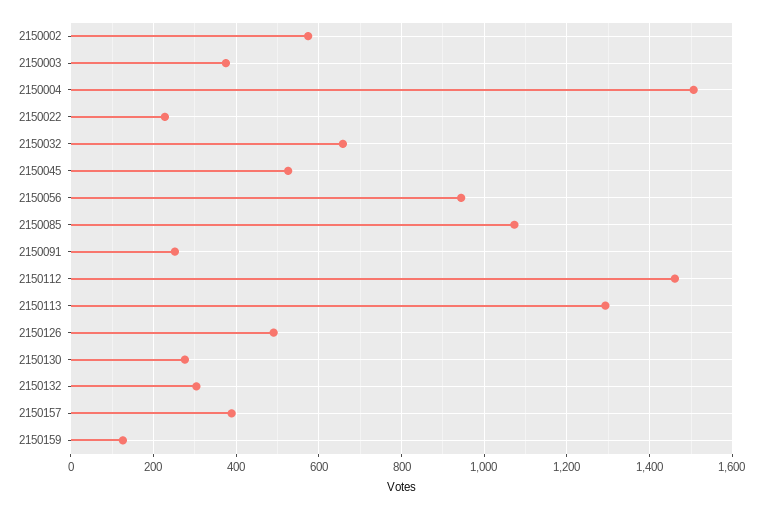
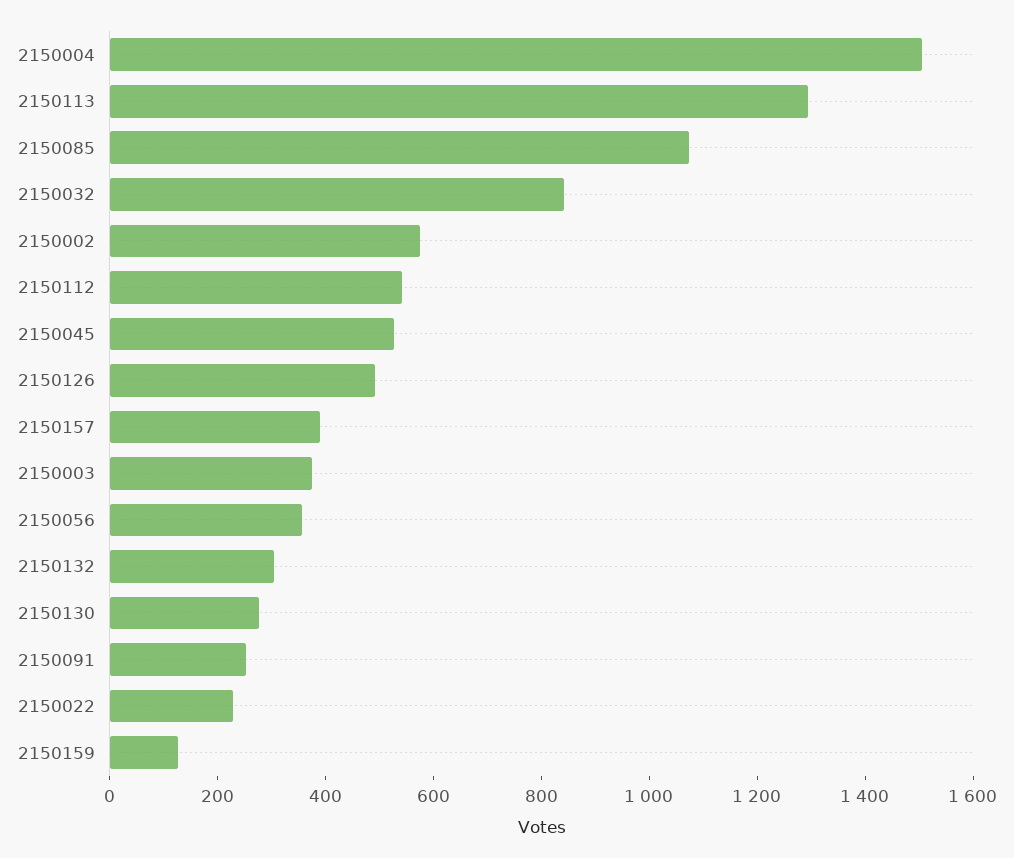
  {
    "2150002": 580,
    "2150003": 380,
    "2150004": 1500,
    "2150022": 220,
-   "2150032": 660,
+   "2150032": 850,
    "2150045": 520,
-   "2150056": 940,
+   "2150056": 350,
    "2150085": 1080,
    "2150091": 260,
-   "2150112": 1460,
+   "2150112": 550,
    "2150113": 1300,
    "2150126": 500,
    "2150130": 280,
    "2150132": 300,
    "2150157": 380,
    "2150159": 120
  }

